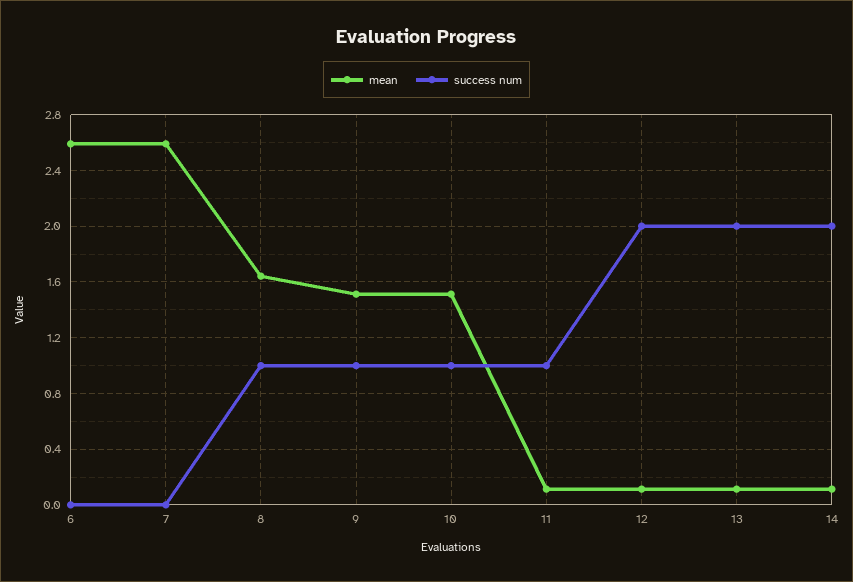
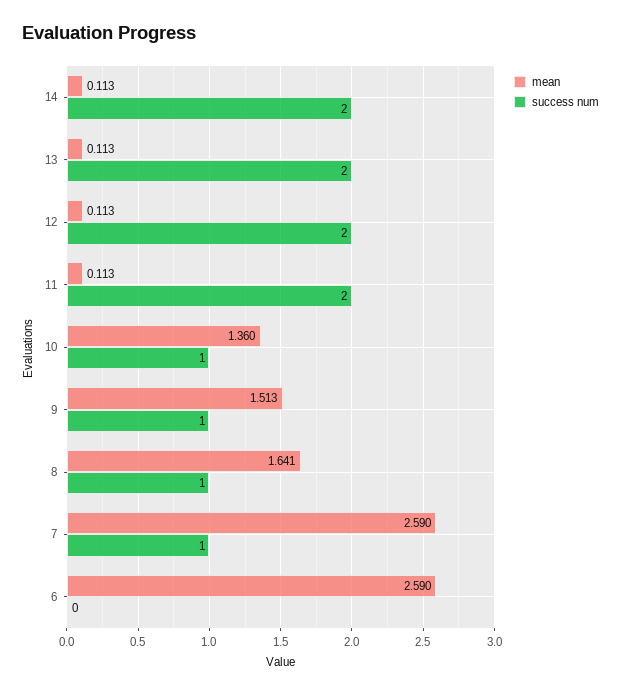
  {
    "mean": {
      "6": 2.59,
      "7": 2.59,
      "8": 1.641,
      "9": 1.513,
-     "10": 1.5,
+     "10": 1.36,
      "11": 0.113,
      "12": 0.113,
      "13": 0.113,
      "14": 0.113
    },
    "success num": {
      "6": 0,
-     "7": 0,
+     "7": 1,
      "8": 1,
      "9": 1,
      "10": 1,
-     "11": 1,
+     "11": 2,
      "12": 2,
      "13": 2,
      "14": 2
    }
  }

